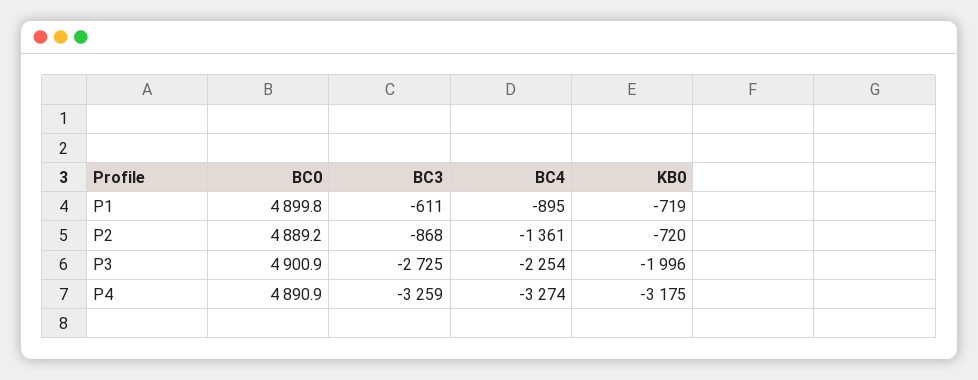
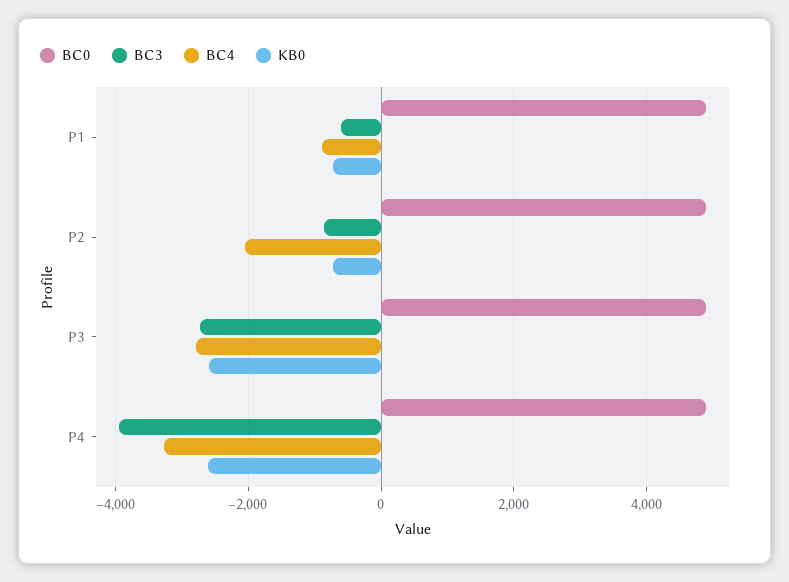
  {
    "BC0": {
      "P1": 4899.8,
      "P2": 4889.2,
      "P3": 4900.9,
      "P4": 4890.9
    },
    "BC3": {
      "P1": -611,
      "P2": -868,
      "P3": -2725,
-     "P4": -3259
+     "P4": -4000
    },
    "BC4": {
      "P1": -895,
-     "P2": -1361,
+     "P2": -2000,
-     "P3": -2254,
+     "P3": -2800,
      "P4": -3274
    },
    "KB0": {
      "P1": -719,
      "P2": -720,
-     "P3": -1996,
+     "P3": -2600,
-     "P4": -3175
+     "P4": -2600
    }
  }

